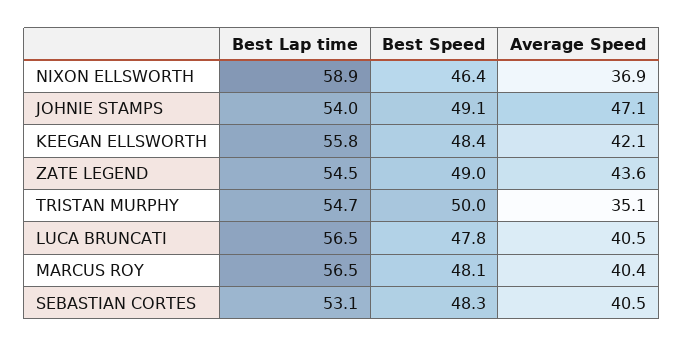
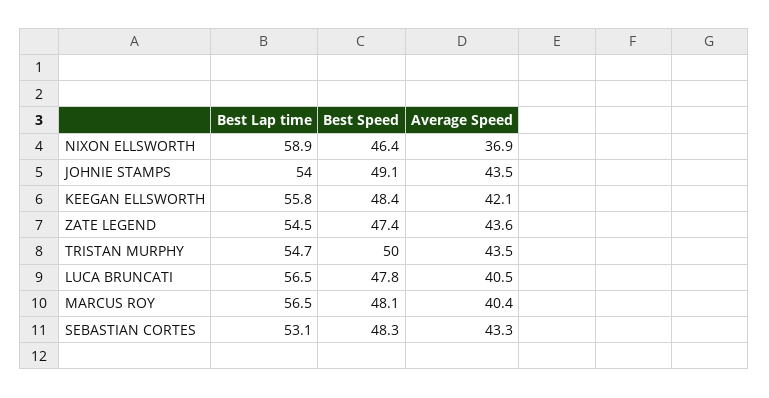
  {
    "Best Lap time": {
      "NIXON ELLSWORTH": 58.9,
      "JOHNIE STAMPS": 54,
      "KEEGAN ELLSWORTH": 55.8,
      "ZATE LEGEND": 54.5,
      "TRISTAN MURPHY": 54.7,
      "LUCA BRUNCATI": 56.5,
      "MARCUS ROY": 56.5,
      "SEBASTIAN CORTES": 53.1
    },
    "Best Speed": {
      "NIXON ELLSWORTH": 46.4,
      "JOHNIE STAMPS": 49.1,
      "KEEGAN ELLSWORTH": 48.4,
-     "ZATE LEGEND": 49,
+     "ZATE LEGEND": 47.4,
      "TRISTAN MURPHY": 50,
      "LUCA BRUNCATI": 47.8,
      "MARCUS ROY": 48.1,
      "SEBASTIAN CORTES": 48.3
    },
    "Average Speed": {
      "NIXON ELLSWORTH": 36.9,
-     "JOHNIE STAMPS": 47.1,
+     "JOHNIE STAMPS": 43.5,
      "KEEGAN ELLSWORTH": 42.1,
      "ZATE LEGEND": 43.6,
-     "TRISTAN MURPHY": 35.1,
+     "TRISTAN MURPHY": 43.5,
      "LUCA BRUNCATI": 40.5,
      "MARCUS ROY": 40.4,
-     "SEBASTIAN CORTES": 40.5
+     "SEBASTIAN CORTES": 43.3
    }
  }

